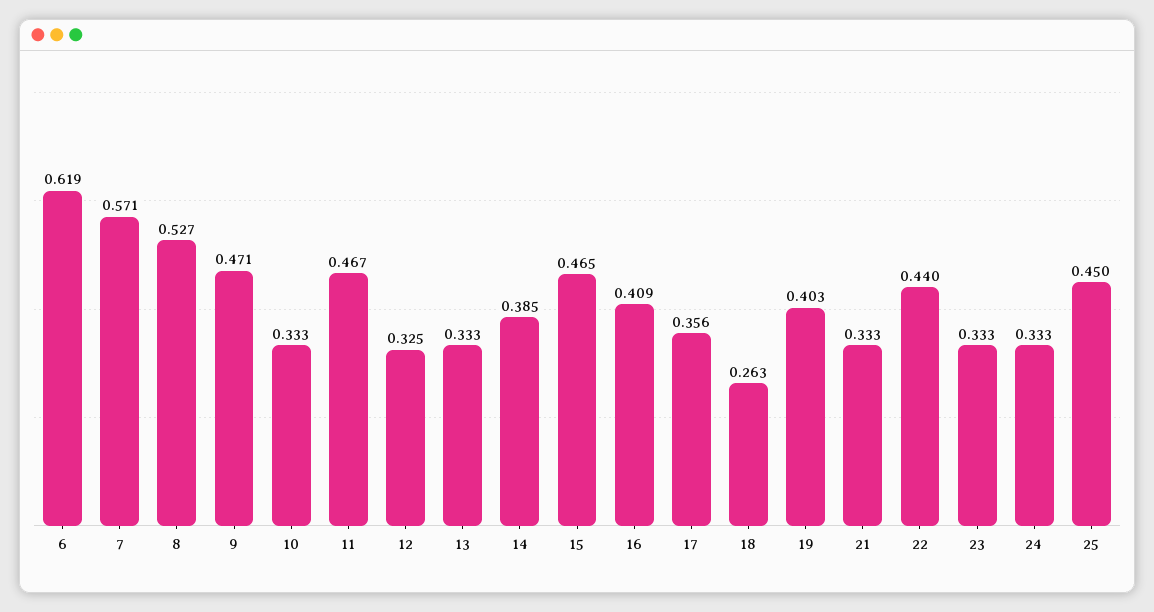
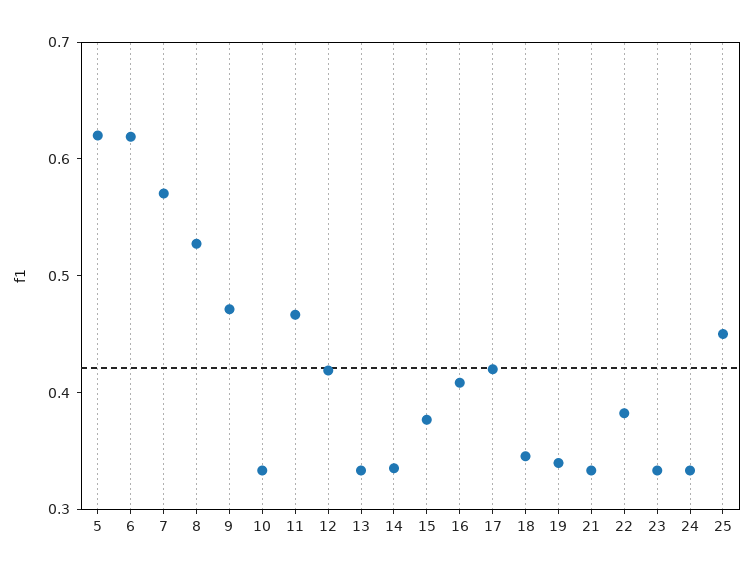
  {
    "6": 0.619,
    "7": 0.571,
    "8": 0.527,
    "9": 0.471,
    "10": 0.333,
    "11": 0.467,
-   "12": 0.325,
+   "12": 0.42,
    "13": 0.333,
-   "14": 0.385,
+   "14": 0.34,
-   "15": 0.465,
+   "15": 0.38,
    "16": 0.409,
-   "17": 0.356,
+   "17": 0.42,
-   "18": 0.263,
+   "18": 0.34,
-   "19": 0.403,
+   "19": 0.34,
    "21": 0.333,
-   "22": 0.44,
+   "22": 0.38,
    "23": 0.333,
    "24": 0.333,
-   "25": 0.45
+   "25": 0.45,
+   "5": 0.62
  }

